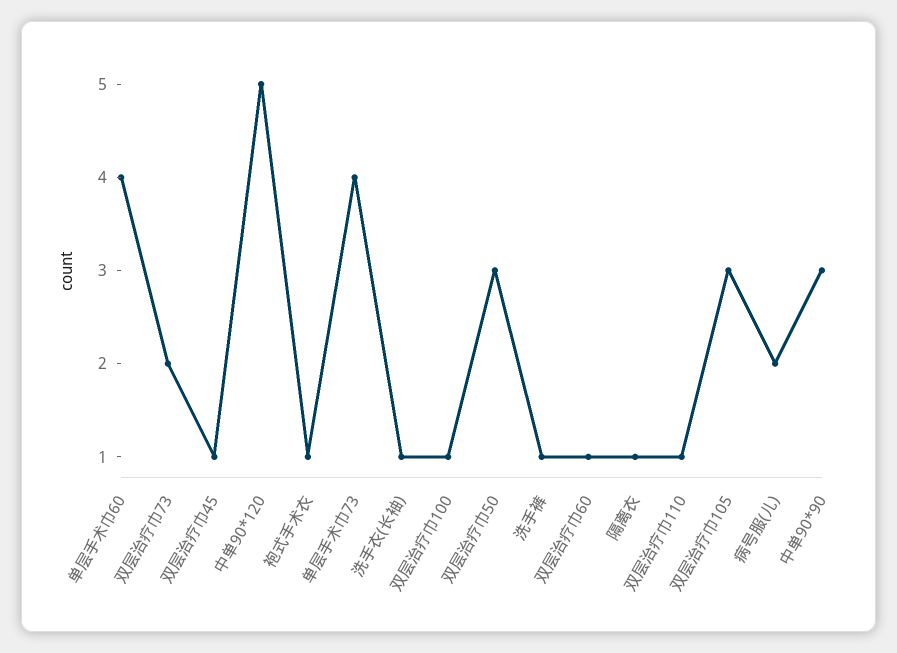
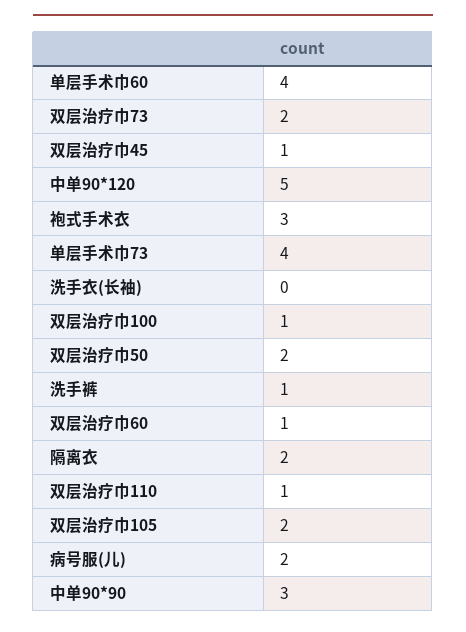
  {
    "单层手术巾60": 4,
    "双层治疗巾73": 2,
    "双层治疗巾45": 1,
    "中单90*120": 5,
-   "袍式手术衣": 1,
+   "袍式手术衣": 3,
    "单层手术巾73": 4,
-   "洗手衣(长袖)": 1,
+   "洗手衣(长袖)": 0,
    "双层治疗巾100": 1,
-   "双层治疗巾50": 3,
+   "双层治疗巾50": 2,
    "洗手裤": 1,
    "双层治疗巾60": 1,
-   "隔离衣": 1,
+   "隔离衣": 2,
    "双层治疗巾110": 1,
-   "双层治疗巾105": 3,
+   "双层治疗巾105": 2,
    "病号服(儿)": 2,
    "中单90*90": 3
  }

